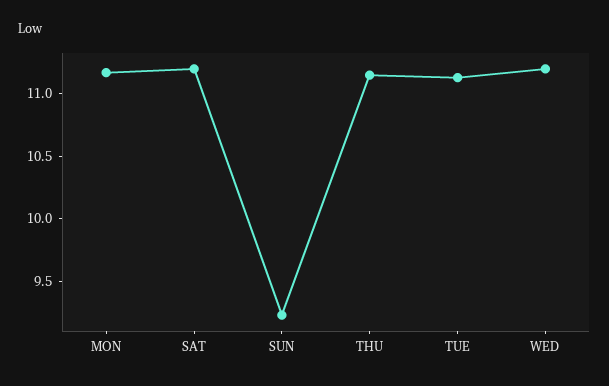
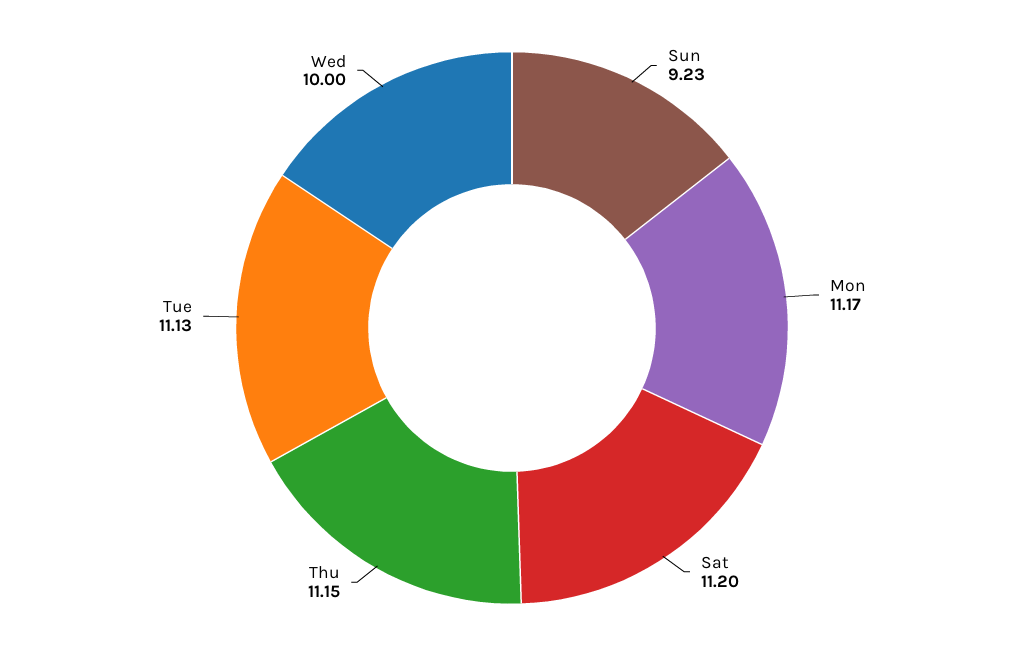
  {
    "MON": 11.17,
    "SAT": 11.2,
    "SUN": 9.23,
    "THU": 11.15,
    "TUE": 11.13,
-   "WED": 11.2
+   "WED": 10
  }

